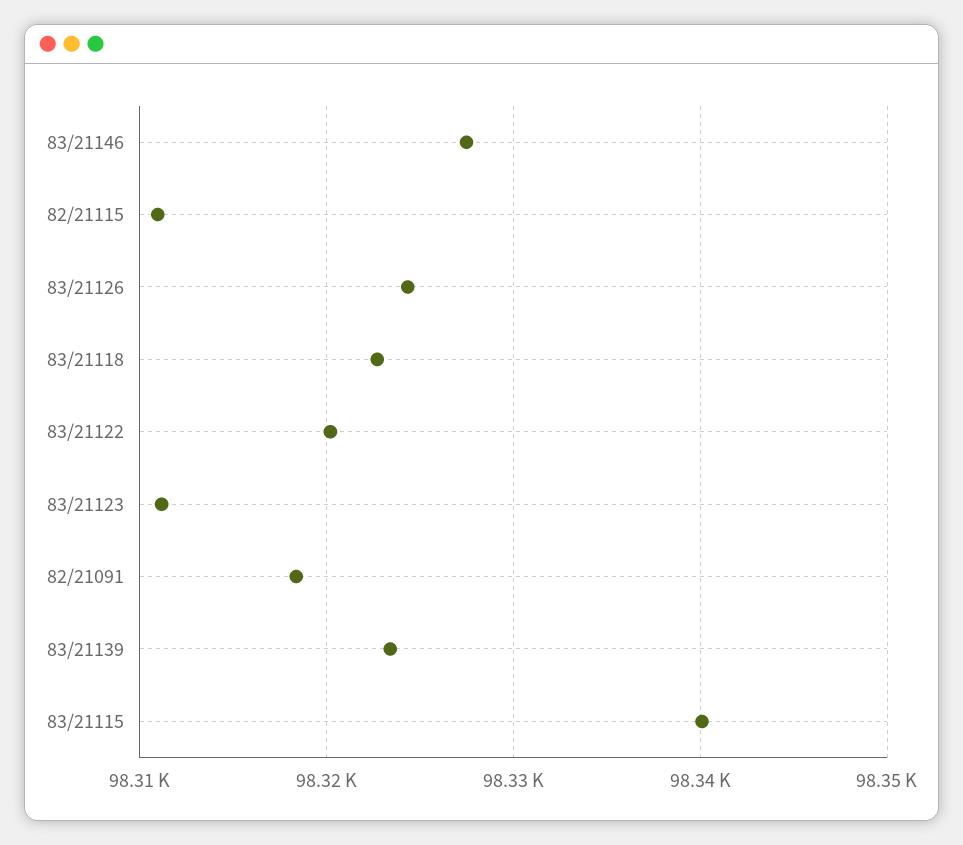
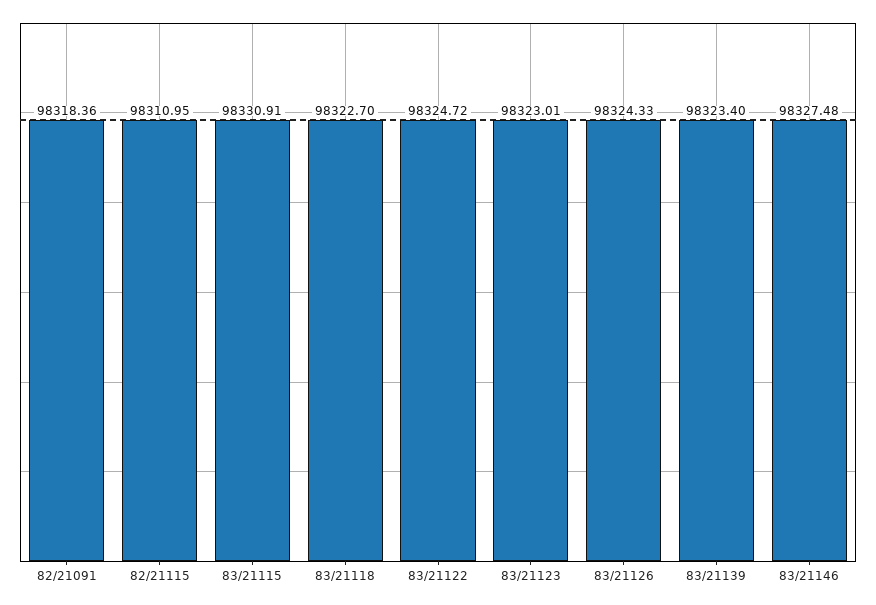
  {
    "83/21146": 98327.48,
    "82/21115": 98310.95,
    "83/21126": 98324.33,
    "83/21118": 98322.7,
-   "83/21122": 98320,
+   "83/21122": 98324.72,
-   "83/21123": 98311,
+   "83/21123": 98323.01,
    "82/21091": 98318.36,
    "83/21139": 98323.4,
-   "83/21115": 98340
+   "83/21115": 98330.91
  }

